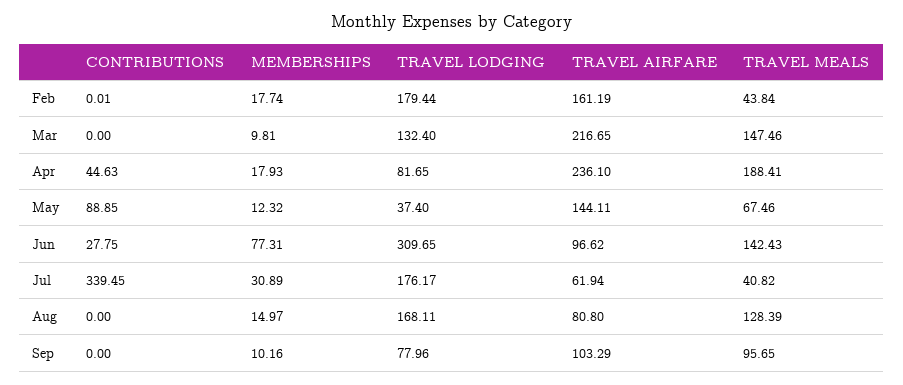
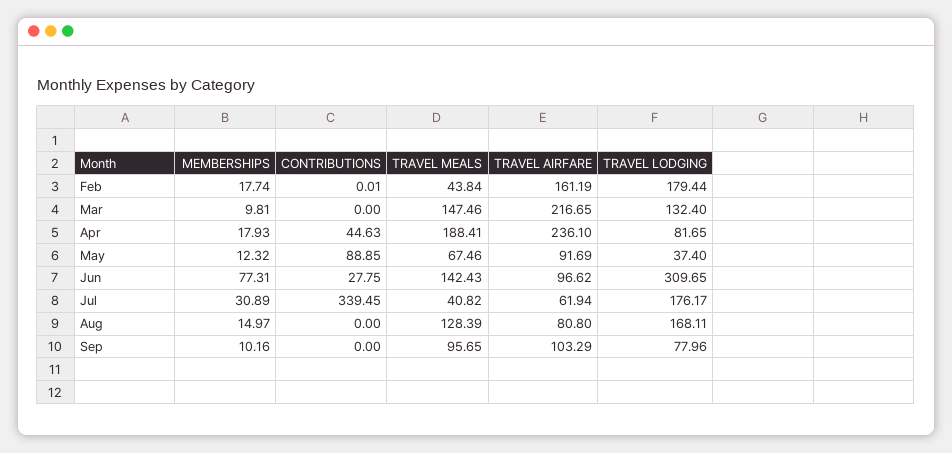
  {
    "CONTRIBUTIONS": {
      "Feb": 0.01,
      "Mar": 0,
      "Apr": 44.63,
      "May": 88.85,
      "Jun": 27.75,
      "Jul": 339.45,
      "Aug": 0,
      "Sep": 0
    },
    "MEMBERSHIPS": {
      "Feb": 17.74,
      "Mar": 9.81,
      "Apr": 17.93,
      "May": 12.32,
      "Jun": 77.31,
      "Jul": 30.89,
      "Aug": 14.97,
      "Sep": 10.16
    },
    "TRAVEL LODGING": {
      "Feb": 179.44,
      "Mar": 132.4,
      "Apr": 81.65,
      "May": 37.4,
      "Jun": 309.65,
      "Jul": 176.17,
      "Aug": 168.11,
      "Sep": 77.96
    },
    "TRAVEL AIRFARE": {
      "Feb": 161.19,
      "Mar": 216.65,
      "Apr": 236.1,
-     "May": 144.11,
+     "May": 91.69,
      "Jun": 96.62,
      "Jul": 61.94,
      "Aug": 80.8,
      "Sep": 103.29
    },
    "TRAVEL MEALS": {
      "Feb": 43.84,
      "Mar": 147.46,
      "Apr": 188.41,
      "May": 67.46,
      "Jun": 142.43,
      "Jul": 40.82,
      "Aug": 128.39,
      "Sep": 95.65
    }
  }

